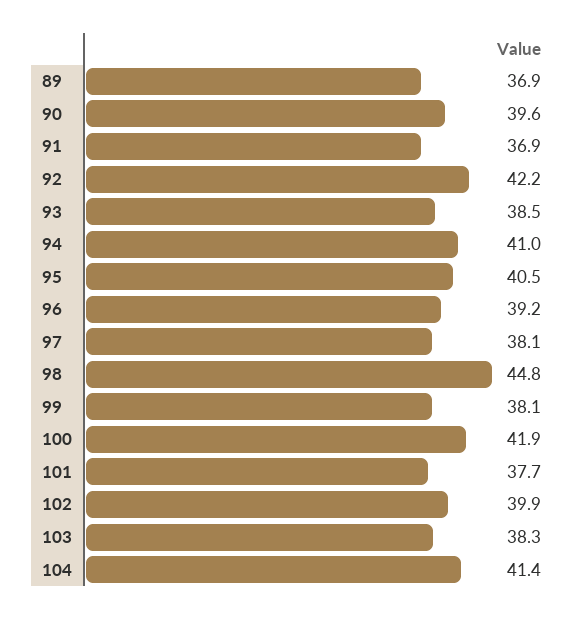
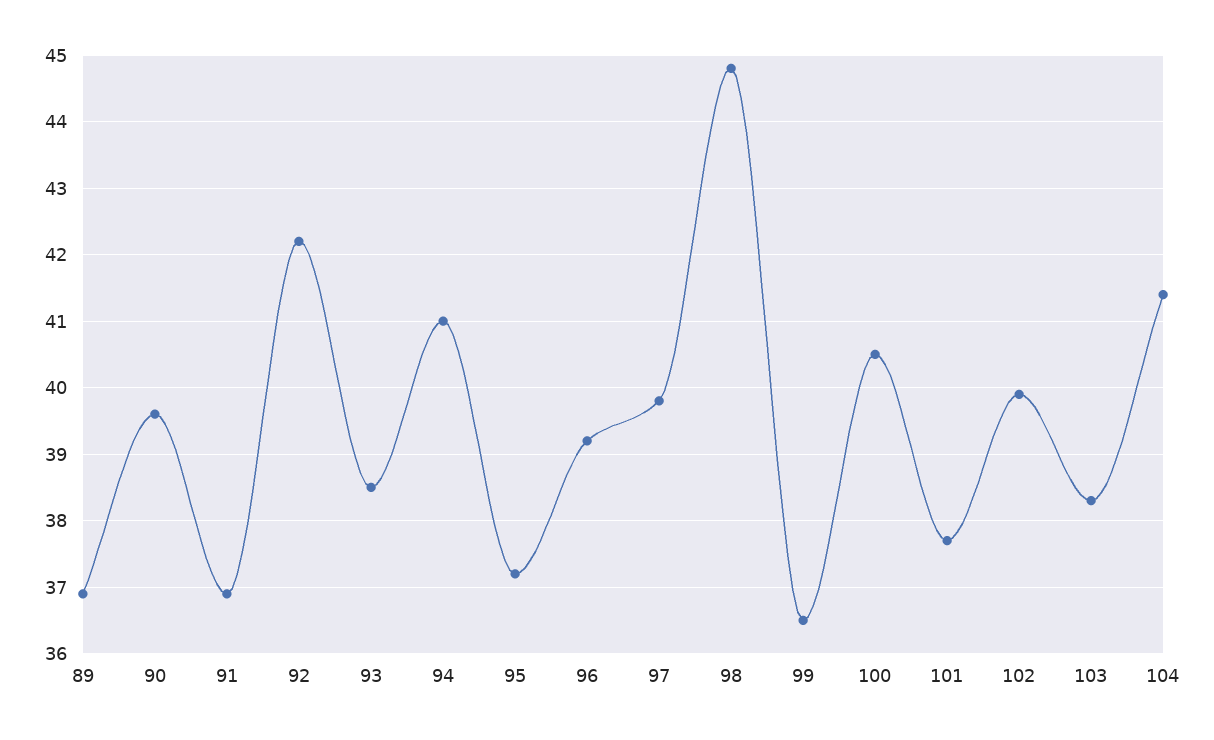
  {
    "89": 36.9,
    "90": 39.6,
    "91": 36.9,
    "92": 42.2,
    "93": 38.5,
    "94": 41,
-   "95": 40.5,
+   "95": 37.2,
    "96": 39.2,
-   "97": 38.1,
+   "97": 39.8,
    "98": 44.8,
-   "99": 38.1,
+   "99": 36.5,
-   "100": 41.9,
+   "100": 40.5,
    "101": 37.7,
    "102": 39.9,
    "103": 38.3,
    "104": 41.4
  }

